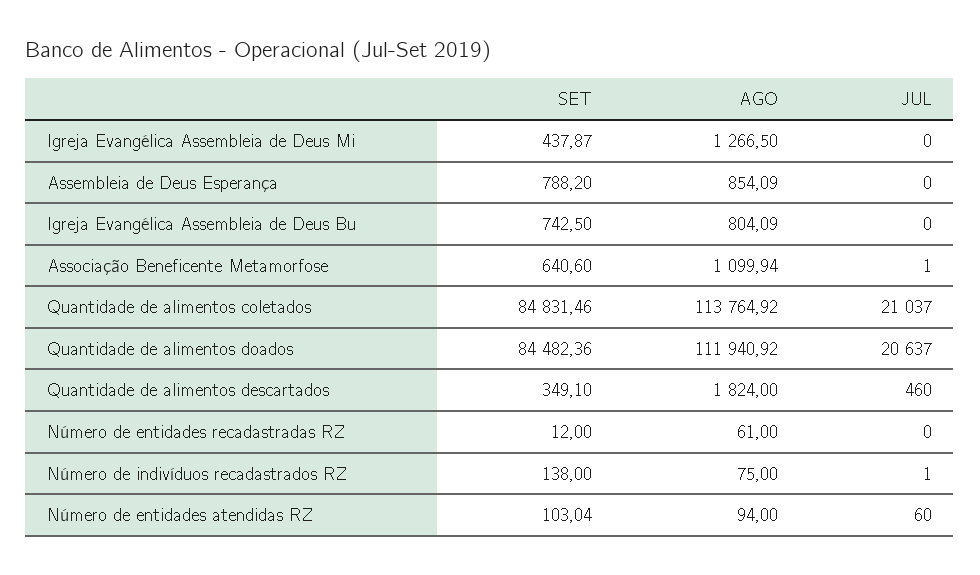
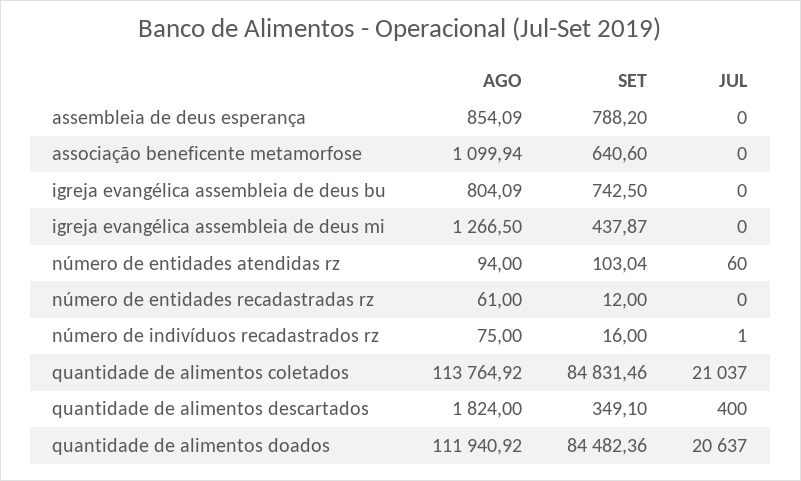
  {
    "SET": {
      "Igreja Evangélica Assembleia de Deus Mi": 437.87,
      "Assembleia de Deus Esperança": 788.2,
      "Igreja Evangélica Assembleia de Deus Bu": 742.5,
      "Associação Beneficente Metamorfose": 640.6,
      "Quantidade de alimentos coletados": 84831.46,
      "Quantidade de alimentos doados": 84482.36,
      "Quantidade de alimentos descartados": 349.1,
      "Número de entidades recadastradas RZ": 12,
-     "Número de indivíduos recadastrados RZ": 138,
+     "Número de indivíduos recadastrados RZ": 16,
      "Número de entidades atendidas RZ": 103.04
    },
    "AGO": {
      "Igreja Evangélica Assembleia de Deus Mi": 1266.5,
      "Assembleia de Deus Esperança": 854.09,
      "Igreja Evangélica Assembleia de Deus Bu": 804.09,
      "Associação Beneficente Metamorfose": 1099.94,
      "Quantidade de alimentos coletados": 113764.92,
      "Quantidade de alimentos doados": 111940.92,
      "Quantidade de alimentos descartados": 1824,
      "Número de entidades recadastradas RZ": 61,
      "Número de indivíduos recadastrados RZ": 75,
      "Número de entidades atendidas RZ": 94
    },
    "JUL": {
      "Igreja Evangélica Assembleia de Deus Mi": 0,
      "Assembleia de Deus Esperança": 0,
      "Igreja Evangélica Assembleia de Deus Bu": 0,
-     "Associação Beneficente Metamorfose": 1,
+     "Associação Beneficente Metamorfose": 0,
      "Quantidade de alimentos coletados": 21037,
      "Quantidade de alimentos doados": 20637,
-     "Quantidade de alimentos descartados": 460,
+     "Quantidade de alimentos descartados": 400,
      "Número de entidades recadastradas RZ": 0,
      "Número de indivíduos recadastrados RZ": 1,
      "Número de entidades atendidas RZ": 60
    }
  }

